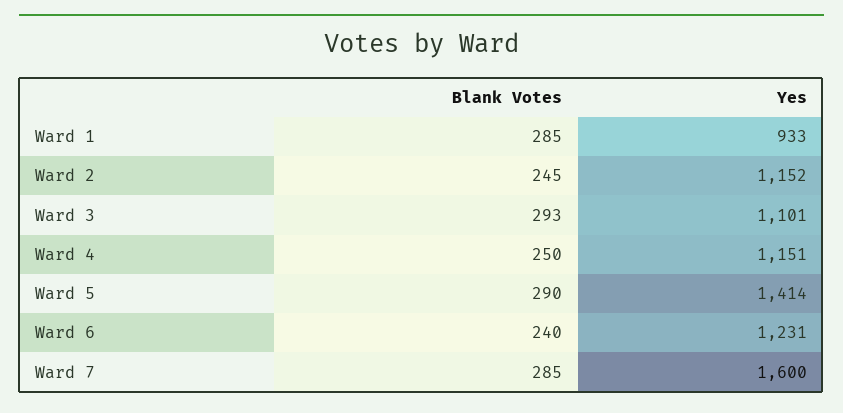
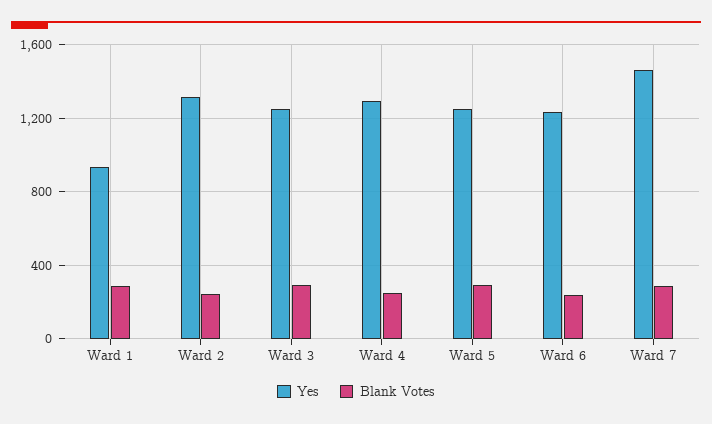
  {
    "Blank Votes": {
      "Ward 1": 285,
      "Ward 2": 245,
      "Ward 3": 293,
      "Ward 4": 250,
      "Ward 5": 290,
      "Ward 6": 240,
      "Ward 7": 285
    },
    "Yes": {
      "Ward 1": 933,
-     "Ward 2": 1152,
+     "Ward 2": 1300,
-     "Ward 3": 1101,
+     "Ward 3": 1250,
-     "Ward 4": 1151,
+     "Ward 4": 1300,
-     "Ward 5": 1414,
+     "Ward 5": 1250,
      "Ward 6": 1231,
-     "Ward 7": 1600
+     "Ward 7": 1450
    }
  }

